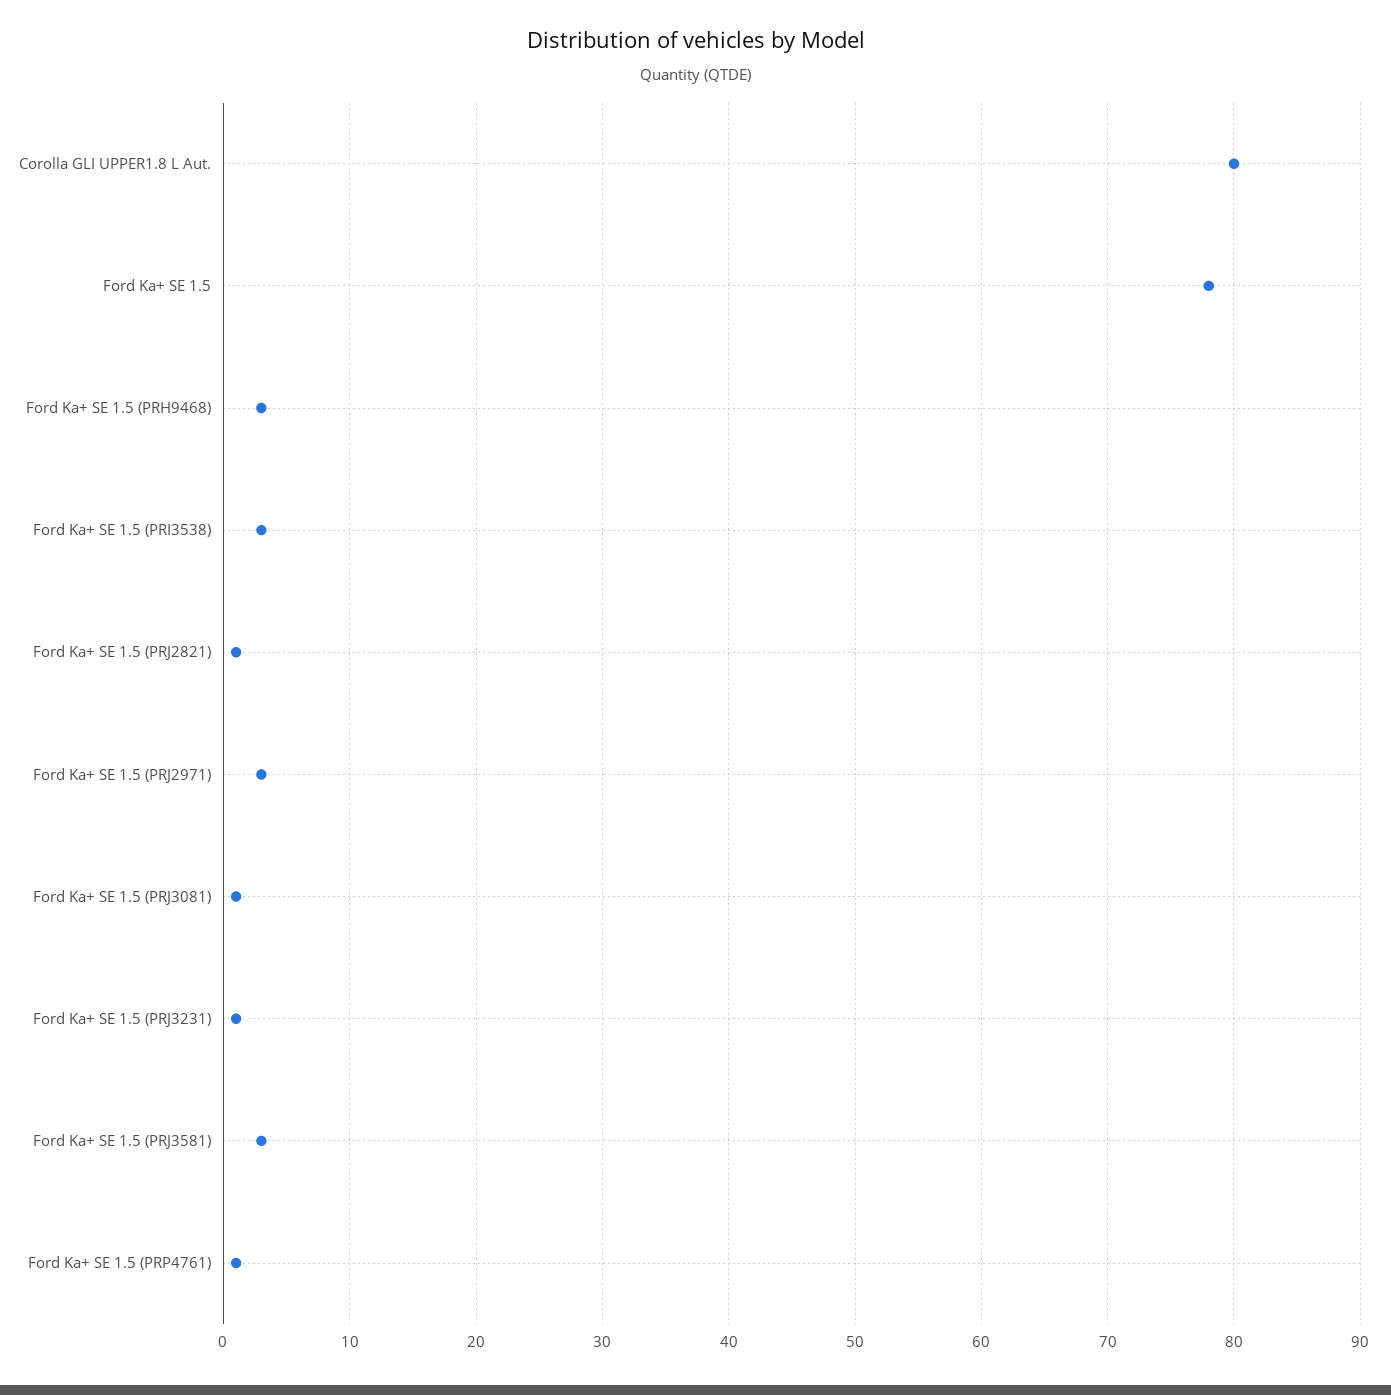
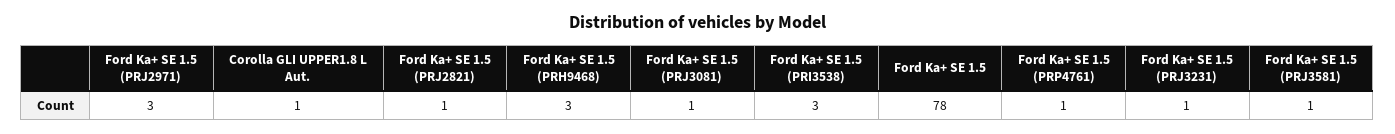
  {
-   "Corolla GLI UPPER1.8 L Aut.": 80,
+   "Corolla GLI UPPER1.8 L Aut.": 1,
    "Ford Ka+ SE 1.5": 78,
    "Ford Ka+ SE 1.5 (PRH9468)": 3,
    "Ford Ka+ SE 1.5 (PRI3538)": 3,
    "Ford Ka+ SE 1.5 (PRJ2821)": 1,
    "Ford Ka+ SE 1.5 (PRJ2971)": 3,
    "Ford Ka+ SE 1.5 (PRJ3081)": 1,
    "Ford Ka+ SE 1.5 (PRJ3231)": 1,
-   "Ford Ka+ SE 1.5 (PRJ3581)": 3,
+   "Ford Ka+ SE 1.5 (PRJ3581)": 1,
    "Ford Ka+ SE 1.5 (PRP4761)": 1
  }

